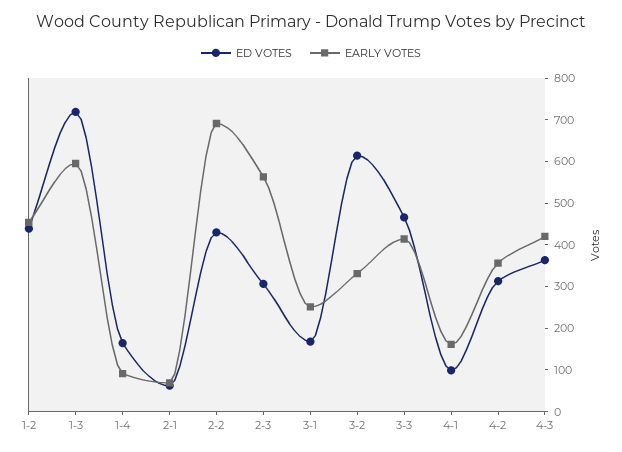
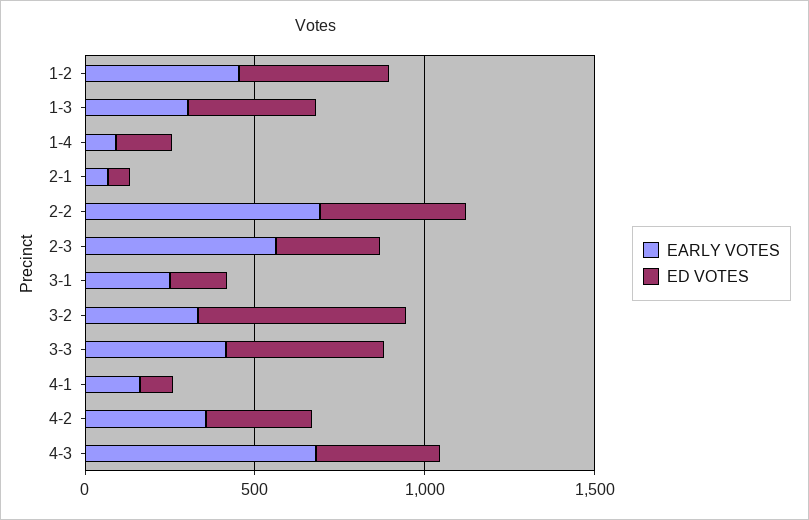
  {
    "ED VOTES": {
      "1-2": 440,
-     "1-3": 720,
+     "1-3": 400,
      "1-4": 160,
      "2-1": 60,
      "2-2": 440,
      "2-3": 300,
      "3-1": 160,
      "3-2": 620,
      "3-3": 460,
      "4-1": 100,
      "4-2": 320,
      "4-3": 360
    },
    "EARLY VOTES": {
      "1-2": 460,
-     "1-3": 600,
+     "1-3": 300,
      "1-4": 100,
      "2-1": 60,
      "2-2": 700,
      "2-3": 560,
      "3-1": 260,
      "3-2": 340,
      "3-3": 420,
      "4-1": 160,
      "4-2": 360,
-     "4-3": 420
+     "4-3": 700
    }
  }

